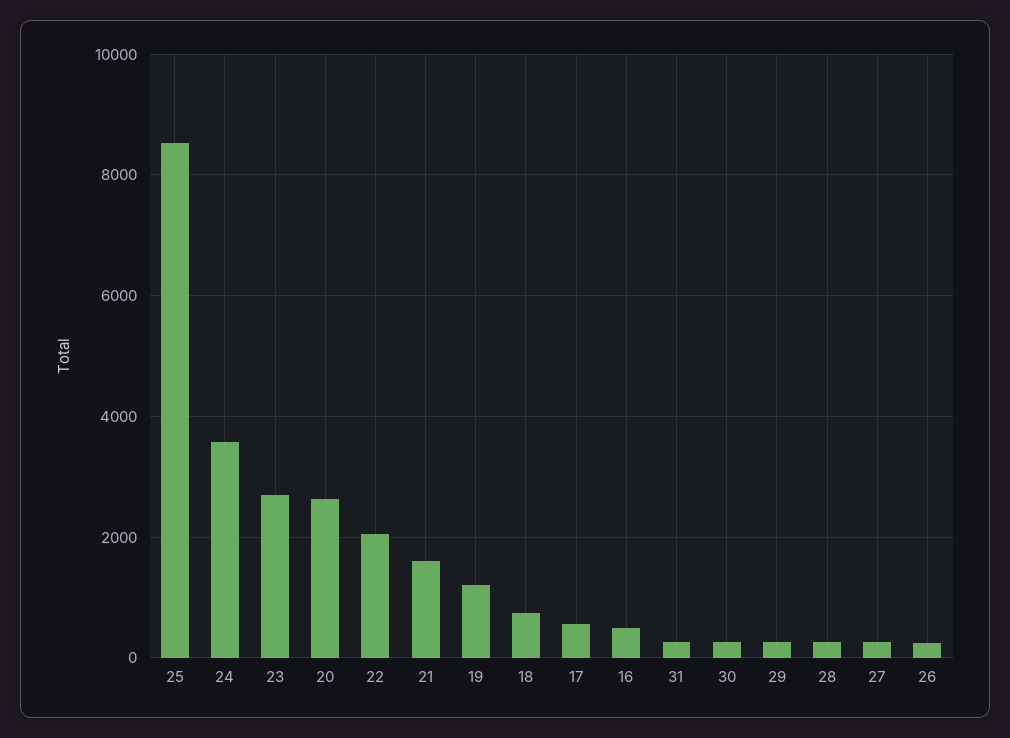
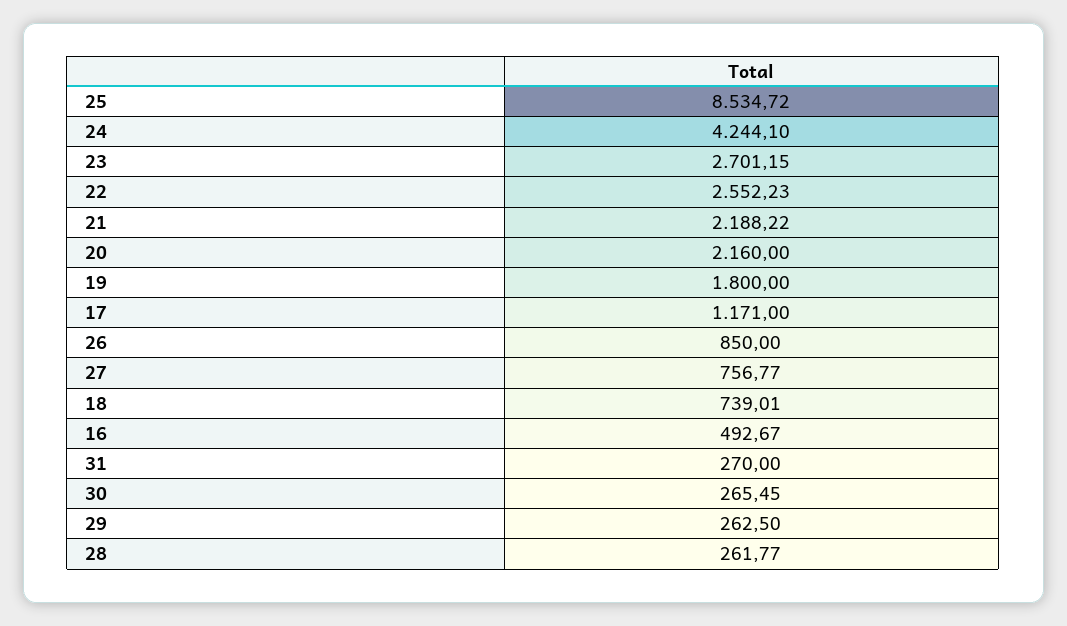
  {
    "25": 8534.72,
-   "24": 3600,
+   "24": 4244.1,
    "23": 2701.15,
-   "20": 2600,
+   "20": 2160,
-   "22": 2000,
+   "22": 2552.23,
-   "21": 1600,
+   "21": 2188.22,
-   "19": 1200,
+   "19": 1800,
    "18": 739.01,
-   "17": 600,
+   "17": 1171,
    "16": 492.67,
    "31": 270,
    "30": 265.45,
    "29": 262.5,
    "28": 261.77,
-   "27": 200,
+   "27": 756.77,
-   "26": 200
+   "26": 850
  }

